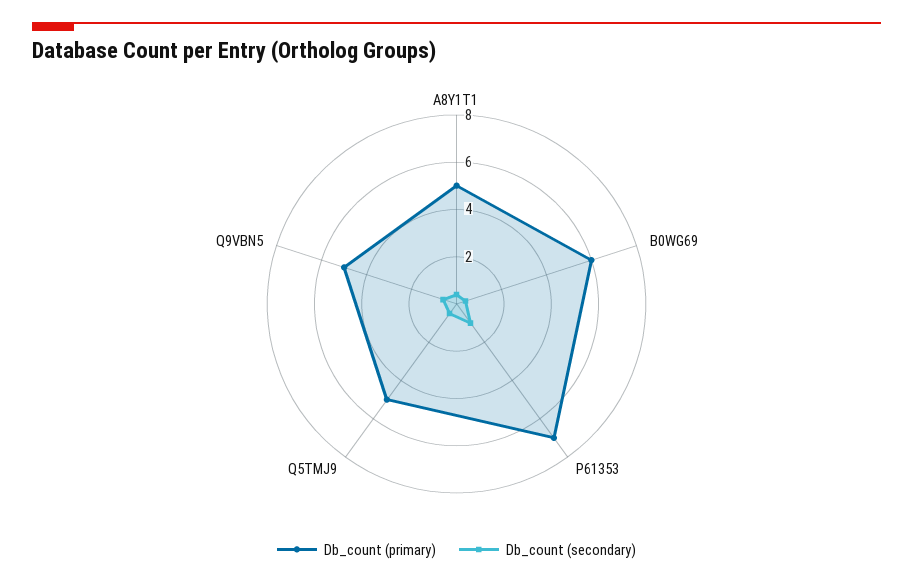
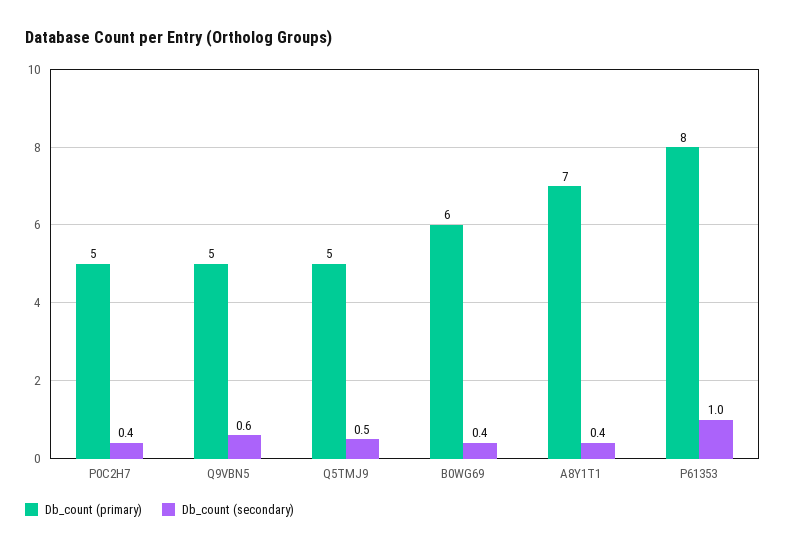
  {
    "Db_count (primary)": {
-     "A8Y1T1": 5,
+     "A8Y1T1": 7,
      "B0WG69": 6,
-     "P61353": 7,
+     "P61353": 8,
      "Q5TMJ9": 5,
-     "Q9VBN5": 5
+     "Q9VBN5": 5,
+     "P0C2H7": 5
    },
    "Db_count (secondary)": {
      "A8Y1T1": 0.4,
      "B0WG69": 0.4,
      "P61353": 1,
      "Q5TMJ9": 0.5,
-     "Q9VBN5": 0.6
+     "Q9VBN5": 0.6,
+     "P0C2H7": 0.4
    }
  }

